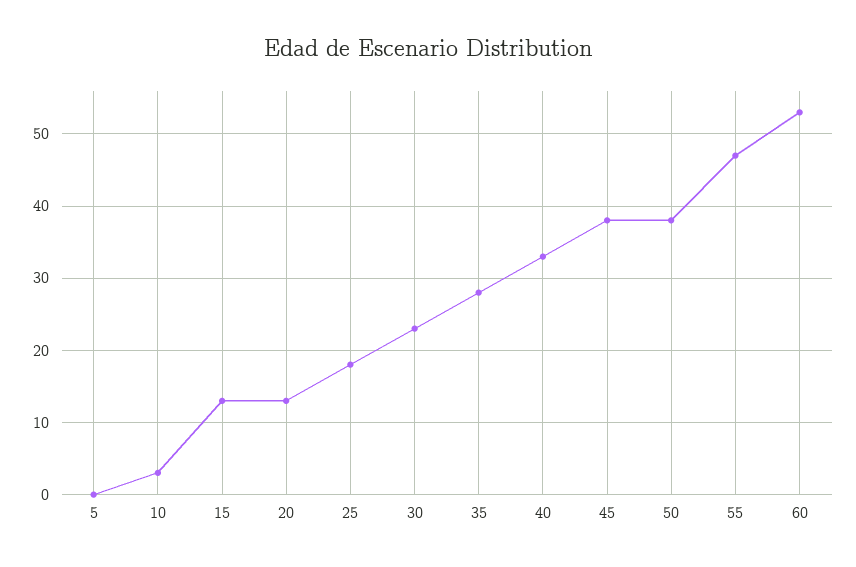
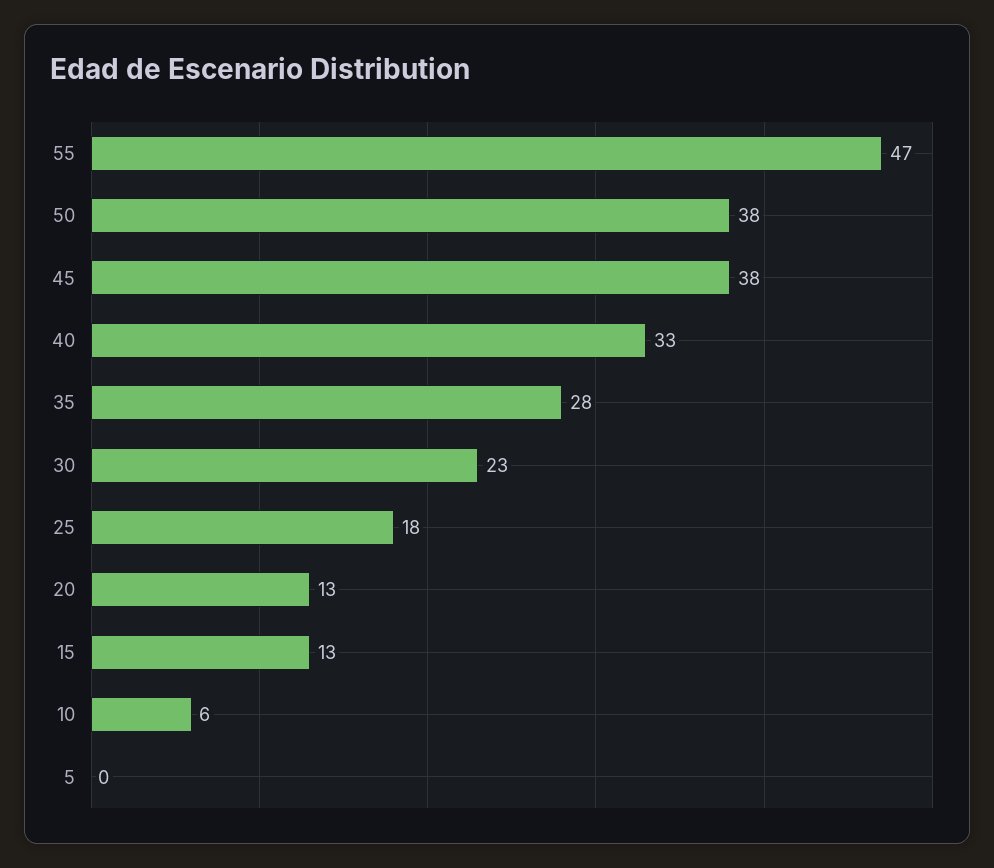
  {
    "5": 0,
-   "10": 3,
+   "10": 6,
    "15": 13,
    "20": 13,
    "25": 18,
    "30": 23,
    "35": 28,
    "40": 33,
    "45": 38,
    "50": 38,
-   "55": 47,
+   "55": 47
-   "60": 53
  }

